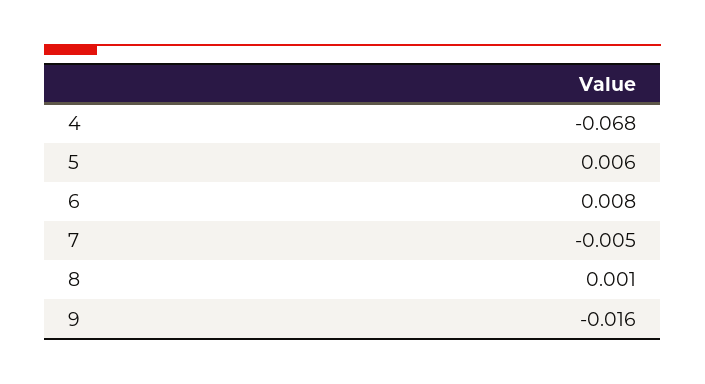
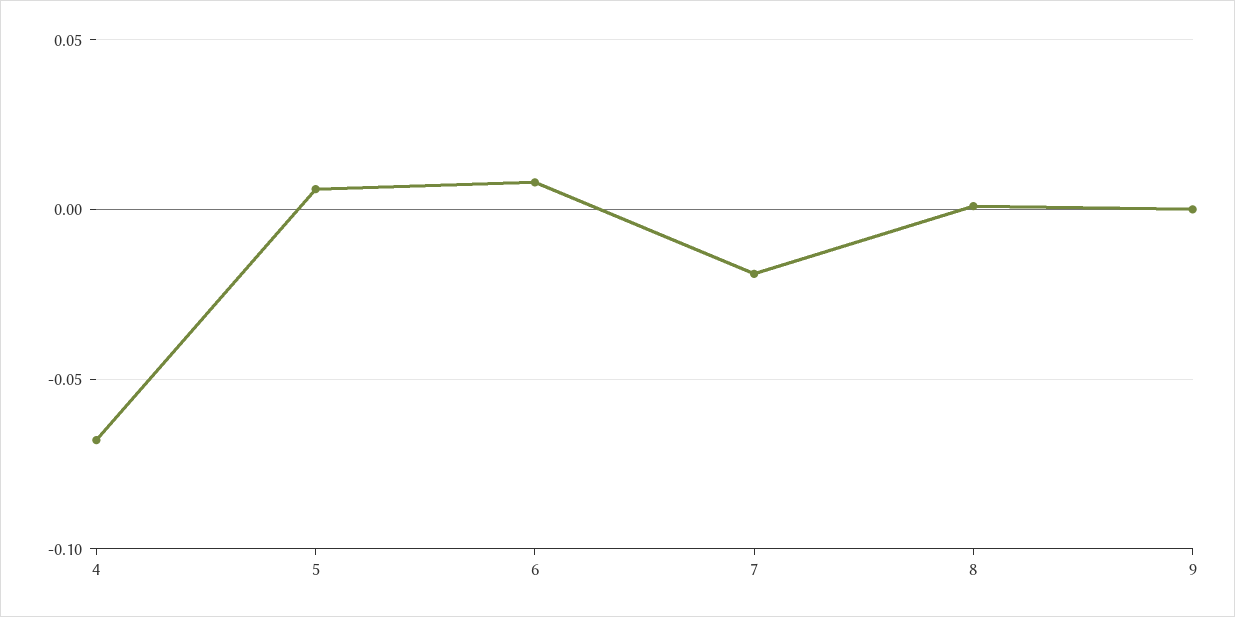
  {
    "4": -0.068,
    "5": 0.006,
    "6": 0.008,
-   "7": -0.005,
+   "7": -0.02,
    "8": 0.001,
-   "9": -0.016
+   "9": 0
  }

